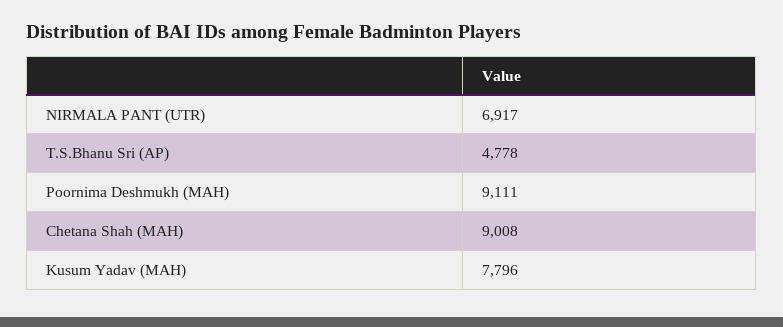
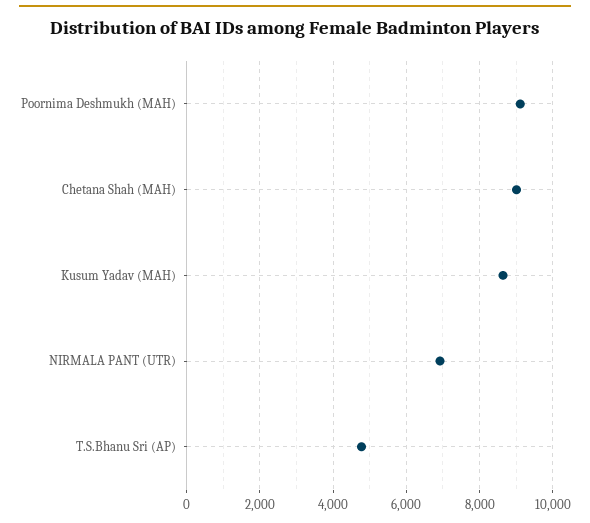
  {
    "NIRMALA PANT (UTR)": 6917,
    "T.S.Bhanu Sri (AP)": 4778,
    "Poornima Deshmukh (MAH)": 9111,
    "Chetana Shah (MAH)": 9008,
-   "Kusum Yadav (MAH)": 7796
+   "Kusum Yadav (MAH)": 8600
  }

